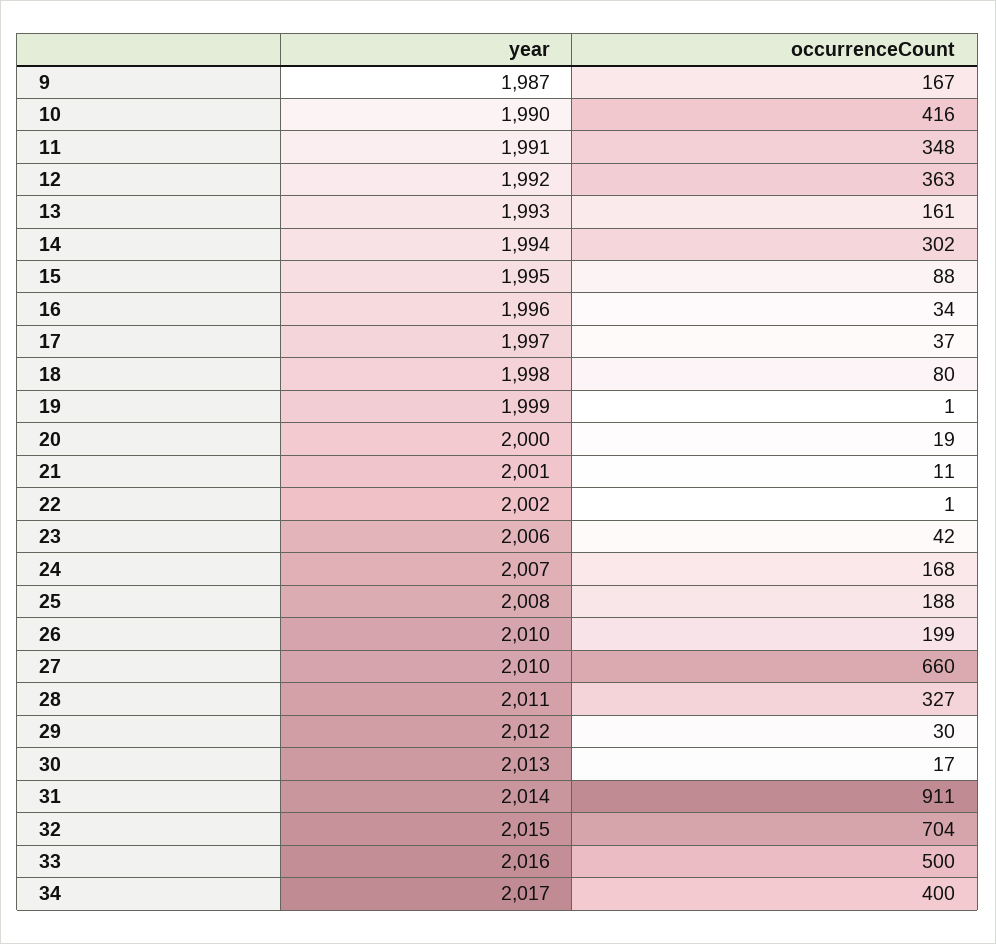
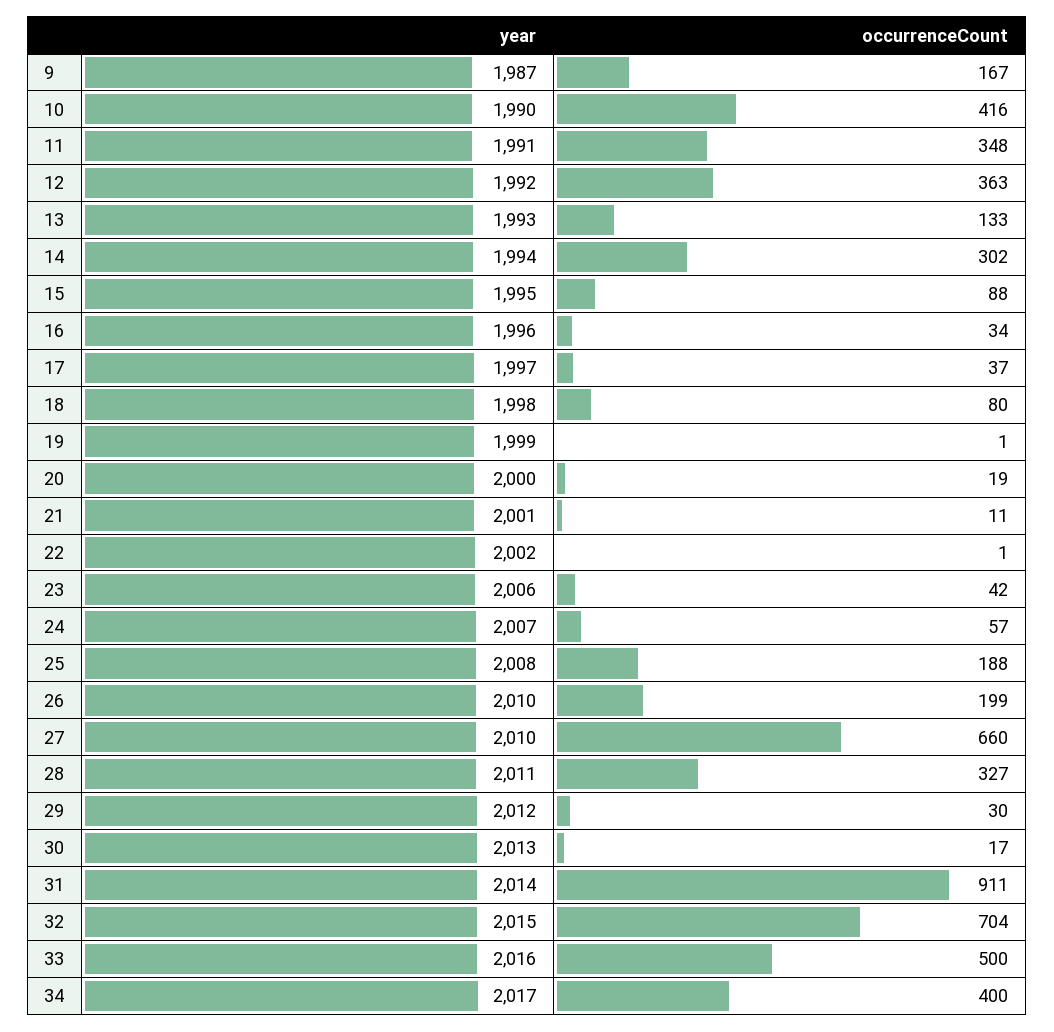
  {
    "year": {
      "9": 1987,
      "10": 1990,
      "11": 1991,
      "12": 1992,
      "13": 1993,
      "14": 1994,
      "15": 1995,
      "16": 1996,
      "17": 1997,
      "18": 1998,
      "19": 1999,
      "20": 2000,
      "21": 2001,
      "22": 2002,
      "23": 2006,
      "24": 2007,
      "25": 2008,
      "26": 2010,
      "27": 2010,
      "28": 2011,
      "29": 2012,
      "30": 2013,
      "31": 2014,
      "32": 2015,
      "33": 2016,
      "34": 2017
    },
    "occurrenceCount": {
      "9": 167,
      "10": 416,
      "11": 348,
      "12": 363,
-     "13": 161,
+     "13": 133,
      "14": 302,
      "15": 88,
      "16": 34,
      "17": 37,
      "18": 80,
      "19": 1,
      "20": 19,
      "21": 11,
      "22": 1,
      "23": 42,
-     "24": 168,
+     "24": 57,
      "25": 188,
      "26": 199,
      "27": 660,
      "28": 327,
      "29": 30,
      "30": 17,
      "31": 911,
      "32": 704,
      "33": 500,
      "34": 400
    }
  }

